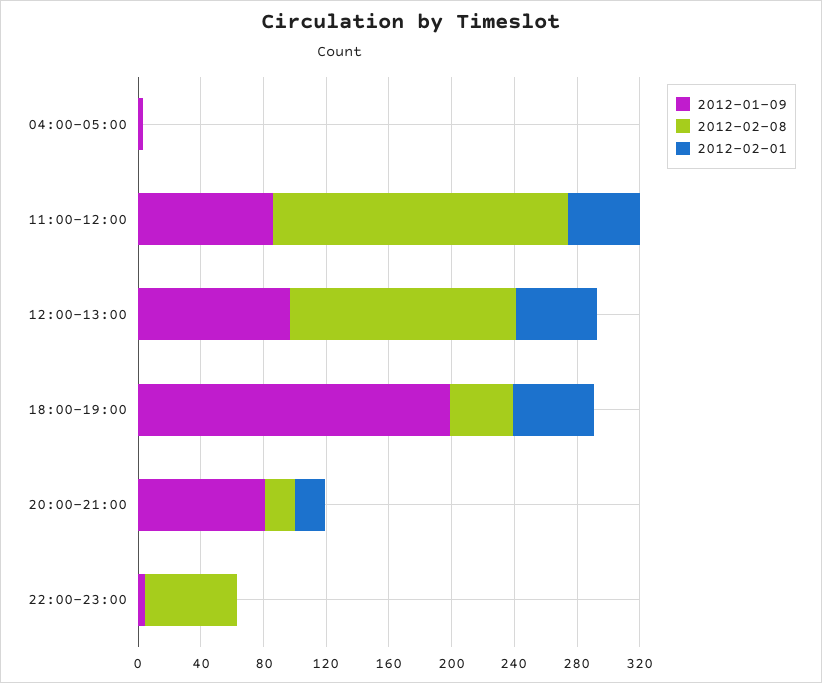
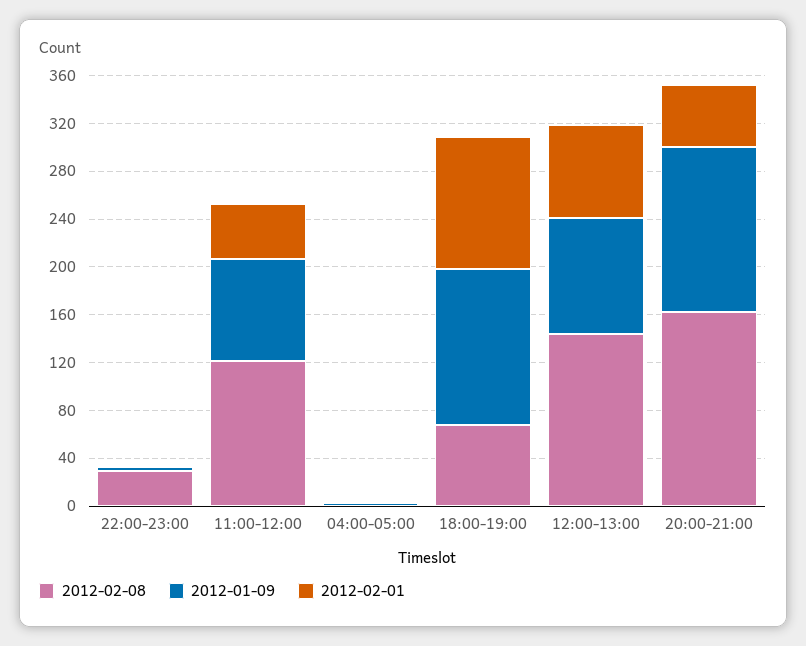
  {
    "2012-01-09": {
      "04:00-05:00": 0,
      "11:00-12:00": 90,
      "12:00-13:00": 100,
-     "18:00-19:00": 200,
+     "18:00-19:00": 130,
-     "20:00-21:00": 80,
+     "20:00-21:00": 140,
      "22:00-23:00": 0
    },
    "2012-02-08": {
      "04:00-05:00": 0,
-     "11:00-12:00": 190,
+     "11:00-12:00": 120,
      "12:00-13:00": 140,
-     "18:00-19:00": 40,
+     "18:00-19:00": 70,
-     "20:00-21:00": 20,
+     "20:00-21:00": 160,
-     "22:00-23:00": 60
+     "22:00-23:00": 30
    },
    "2012-02-01": {
      "04:00-05:00": 0,
      "11:00-12:00": 50,
-     "12:00-13:00": 50,
+     "12:00-13:00": 80,
-     "18:00-19:00": 50,
+     "18:00-19:00": 110,
-     "20:00-21:00": 20,
+     "20:00-21:00": 50,
      "22:00-23:00": 0
    }
  }

